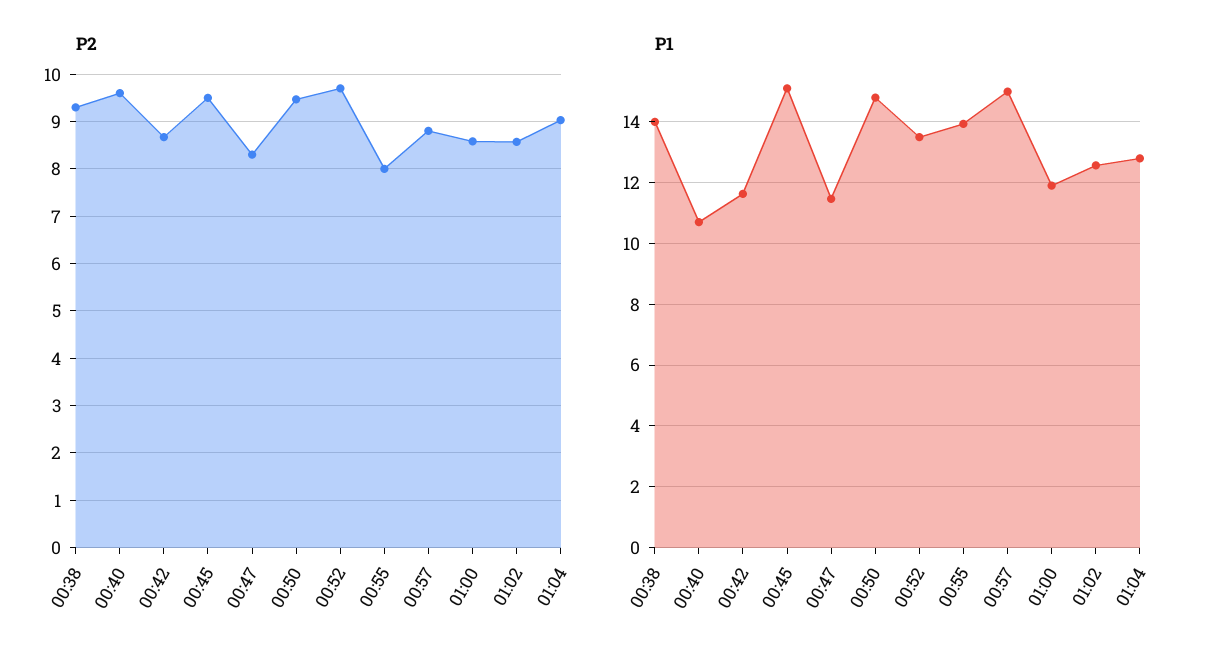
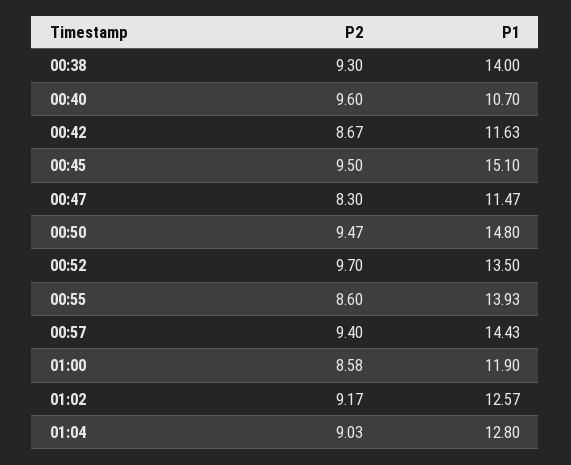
  {
    "P2": {
      "00:38": 9.3,
      "00:40": 9.6,
      "00:42": 8.67,
      "00:45": 9.5,
      "00:47": 8.3,
      "00:50": 9.47,
      "00:52": 9.7,
-     "00:55": 8,
+     "00:55": 8.6,
-     "00:57": 8.8,
+     "00:57": 9.4,
      "01:00": 8.58,
-     "01:02": 8.6,
+     "01:02": 9.17,
      "01:04": 9.03
    },
    "P1": {
      "00:38": 14,
      "00:40": 10.7,
      "00:42": 11.63,
      "00:45": 15.1,
      "00:47": 11.47,
      "00:50": 14.8,
      "00:52": 13.5,
      "00:55": 13.93,
-     "00:57": 15,
+     "00:57": 14.43,
      "01:00": 11.9,
      "01:02": 12.57,
      "01:04": 12.8
    }
  }

